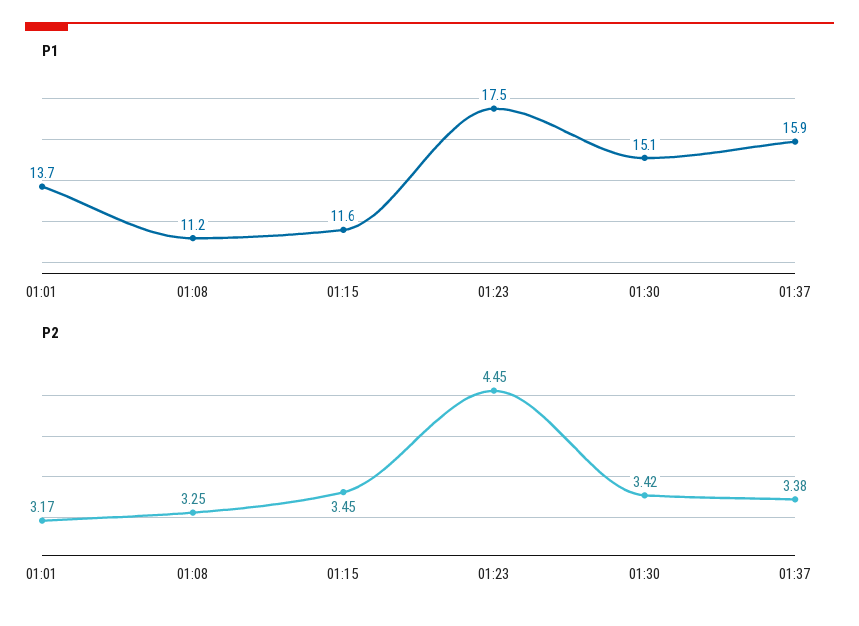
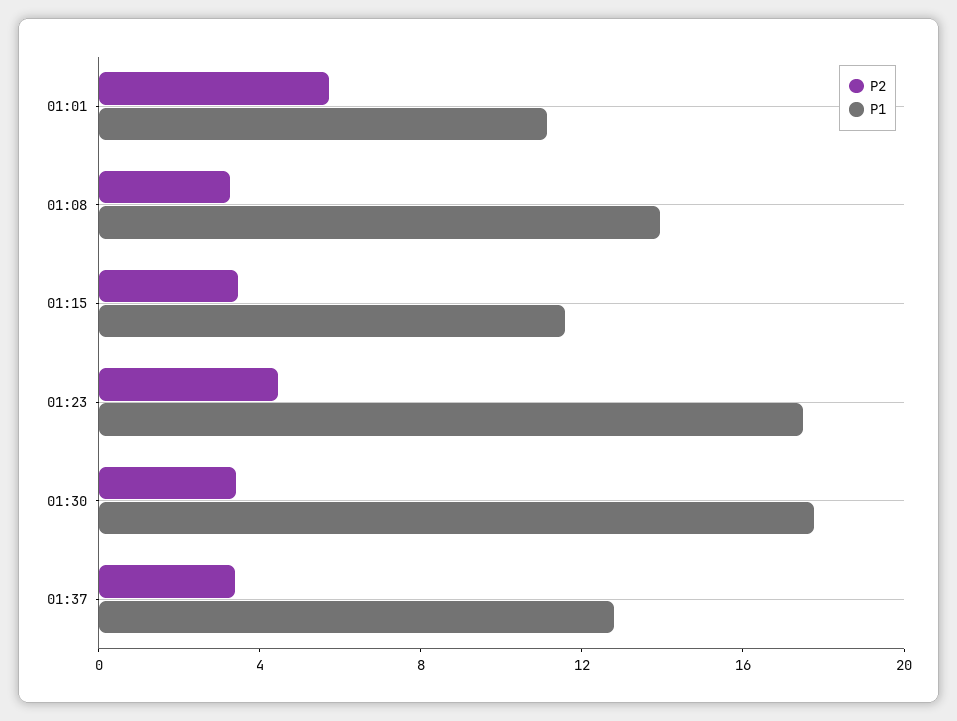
  {
    "P1": {
-     "01:01": 13.7,
+     "01:01": 11,
-     "01:08": 11.2,
+     "01:08": 14,
      "01:15": 11.6,
      "01:23": 17.5,
-     "01:30": 15.1,
+     "01:30": 18,
-     "01:37": 15.9
+     "01:37": 13
    },
    "P2": {
-     "01:01": 3.17,
+     "01:01": 6,
      "01:08": 3.25,
      "01:15": 3.45,
      "01:23": 4.45,
      "01:30": 3.42,
      "01:37": 3.38
    }
  }

